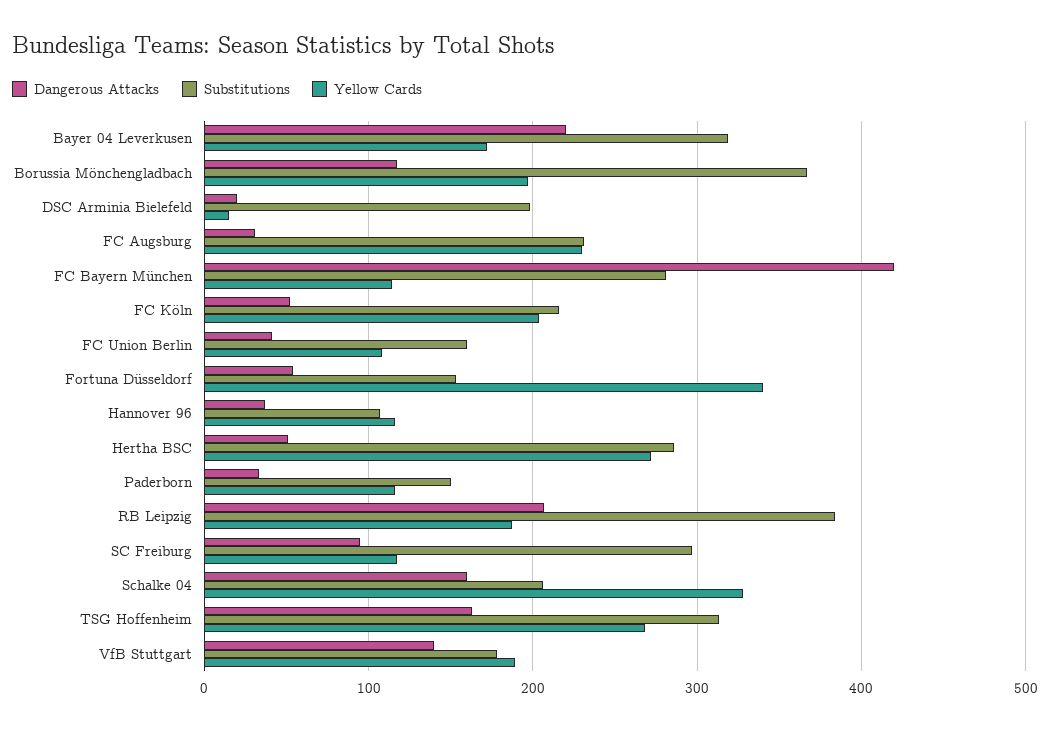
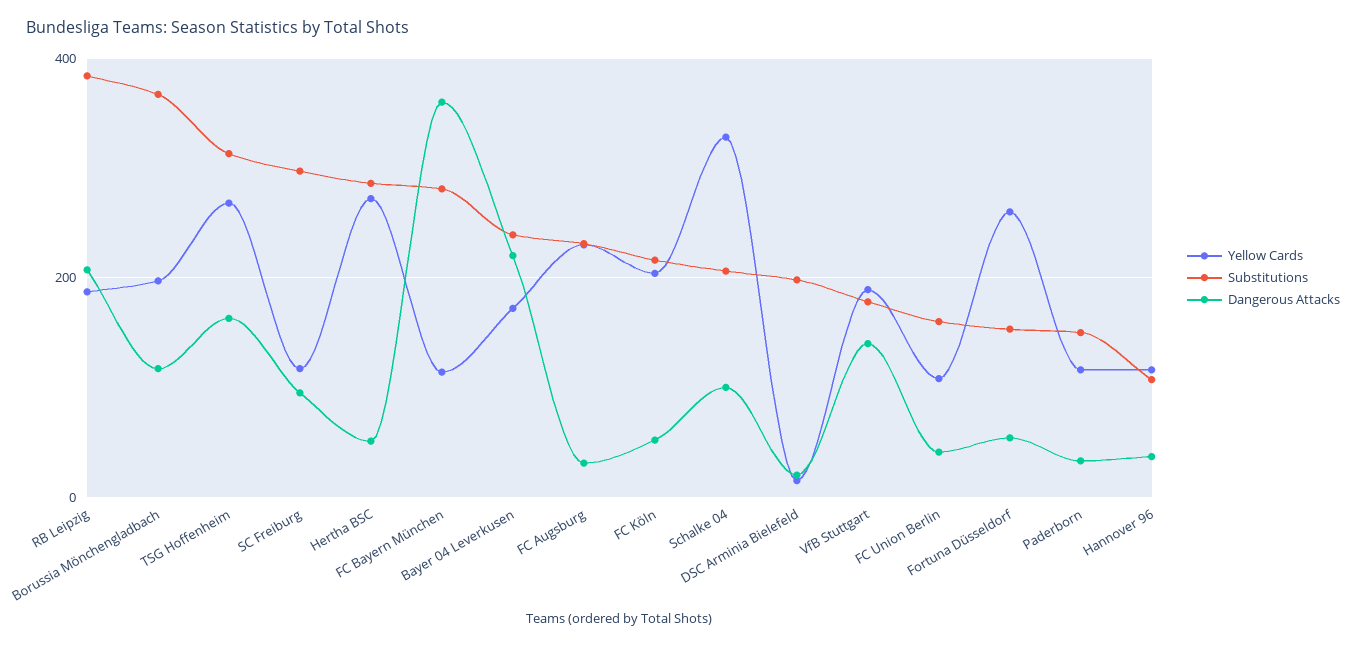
  {
    "Dangerous Attacks": {
      "Bayer 04 Leverkusen": 220,
      "Borussia Mönchengladbach": 120,
      "DSC Arminia Bielefeld": 20,
      "FC Augsburg": 30,
-     "FC Bayern München": 420,
+     "FC Bayern München": 360,
      "FC Köln": 50,
      "FC Union Berlin": 40,
      "Fortuna Düsseldorf": 50,
      "Hannover 96": 40,
      "Hertha BSC": 50,
      "Paderborn": 30,
      "RB Leipzig": 210,
      "SC Freiburg": 100,
-     "Schalke 04": 160,
+     "Schalke 04": 100,
      "TSG Hoffenheim": 160,
      "VfB Stuttgart": 140
    },
    "Substitutions": {
-     "Bayer 04 Leverkusen": 320,
+     "Bayer 04 Leverkusen": 240,
      "Borussia Mönchengladbach": 370,
      "DSC Arminia Bielefeld": 200,
      "FC Augsburg": 230,
      "FC Bayern München": 280,
      "FC Köln": 220,
      "FC Union Berlin": 160,
      "Fortuna Düsseldorf": 150,
      "Hannover 96": 110,
      "Hertha BSC": 290,
      "Paderborn": 150,
      "RB Leipzig": 380,
      "SC Freiburg": 300,
      "Schalke 04": 210,
      "TSG Hoffenheim": 310,
      "VfB Stuttgart": 180
    },
    "Yellow Cards": {
      "Bayer 04 Leverkusen": 170,
      "Borussia Mönchengladbach": 200,
      "DSC Arminia Bielefeld": 20,
      "FC Augsburg": 230,
      "FC Bayern München": 110,
      "FC Köln": 200,
      "FC Union Berlin": 110,
-     "Fortuna Düsseldorf": 340,
+     "Fortuna Düsseldorf": 260,
      "Hannover 96": 120,
      "Hertha BSC": 270,
      "Paderborn": 120,
      "RB Leipzig": 190,
      "SC Freiburg": 120,
      "Schalke 04": 330,
      "TSG Hoffenheim": 270,
      "VfB Stuttgart": 190
    }
  }

